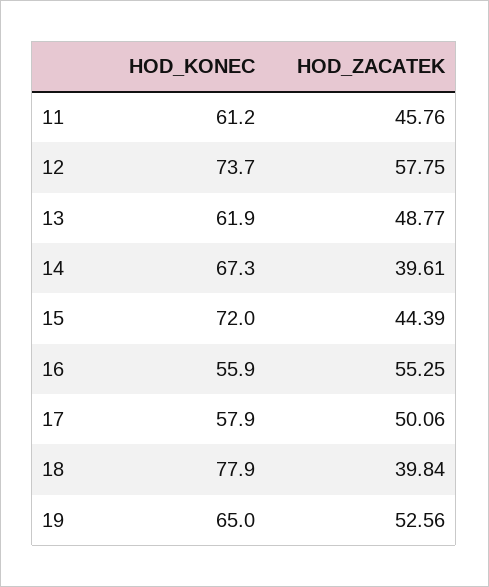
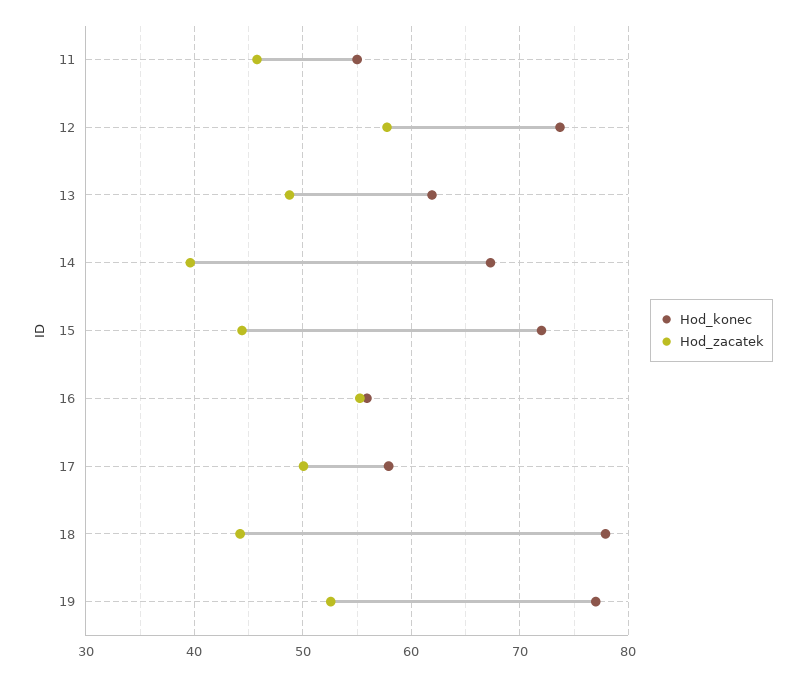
  {
    "HOD_KONEC": {
-     "11": 61.2,
+     "11": 55,
      "12": 73.7,
      "13": 61.9,
      "14": 67.3,
      "15": 72,
      "16": 55.9,
      "17": 57.9,
      "18": 77.9,
-     "19": 65
+     "19": 77
    },
    "HOD_ZACATEK": {
      "11": 45.76,
      "12": 57.75,
      "13": 48.77,
      "14": 39.61,
      "15": 44.39,
      "16": 55.25,
      "17": 50.06,
-     "18": 39.84,
+     "18": 44,
      "19": 52.56
    }
  }

